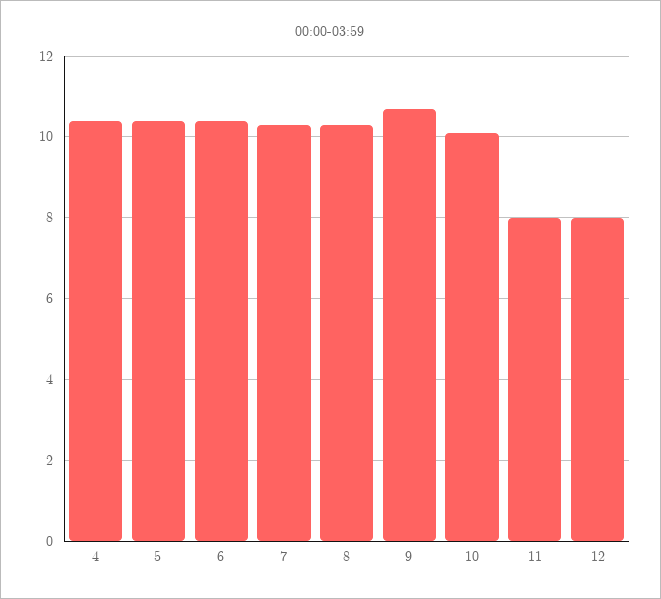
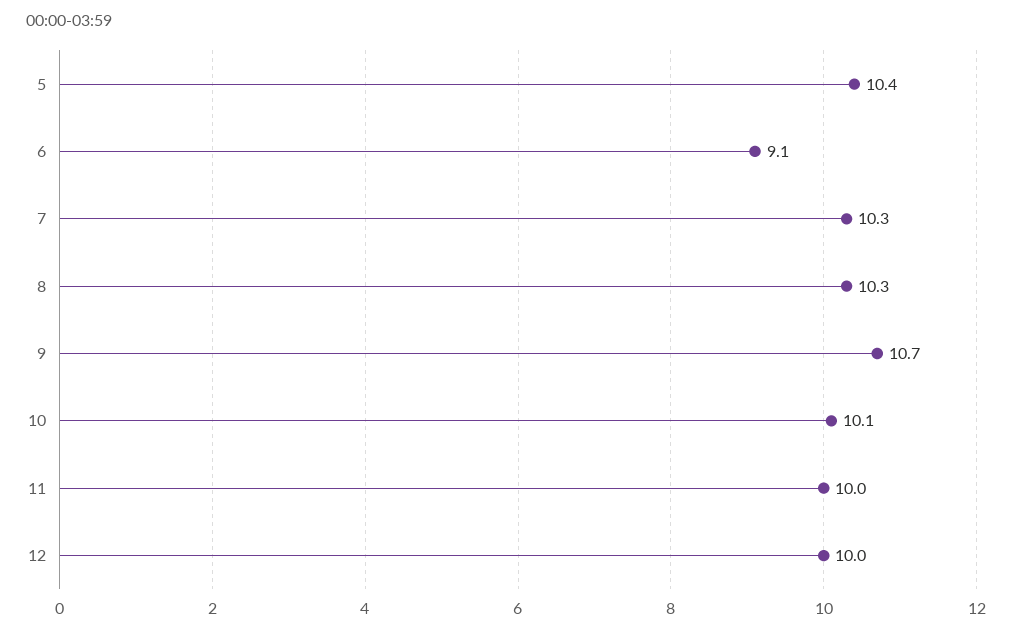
  {
-   "4": 10.5,
    "5": 10.4,
-   "6": 10.5,
+   "6": 9.1,
    "7": 10.3,
    "8": 10.3,
    "9": 10.7,
    "10": 10.1,
-   "11": 8,
+   "11": 10,
-   "12": 8
+   "12": 10
  }

